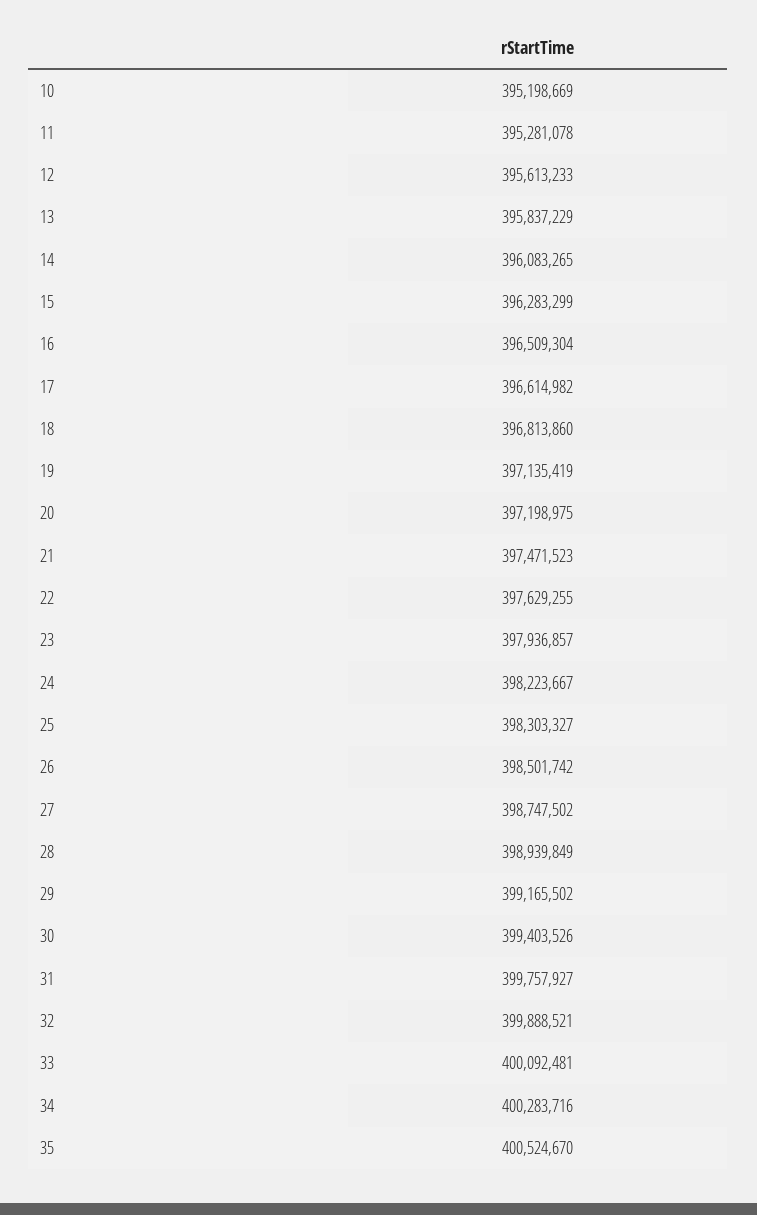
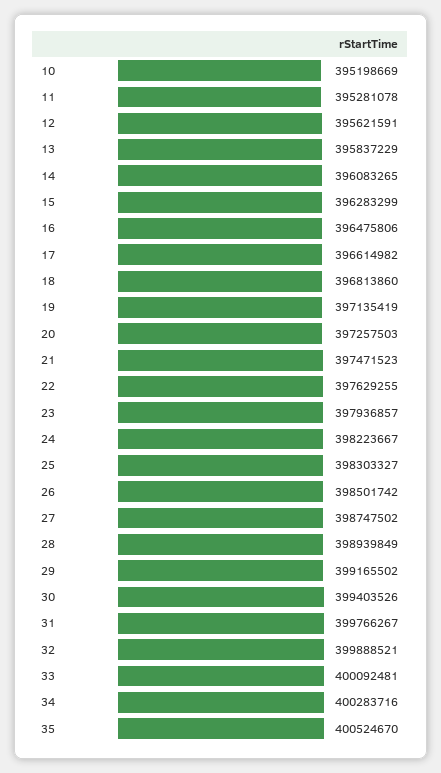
  {
    "10": 395198669,
    "11": 395281078,
-   "12": 395613233,
+   "12": 395621591,
    "13": 395837229,
    "14": 396083265,
    "15": 396283299,
-   "16": 396509304,
+   "16": 396475806,
    "17": 396614982,
    "18": 396813860,
    "19": 397135419,
-   "20": 397198975,
+   "20": 397257503,
    "21": 397471523,
    "22": 397629255,
    "23": 397936857,
    "24": 398223667,
    "25": 398303327,
    "26": 398501742,
    "27": 398747502,
    "28": 398939849,
    "29": 399165502,
    "30": 399403526,
-   "31": 399757927,
+   "31": 399766267,
    "32": 399888521,
    "33": 400092481,
    "34": 400283716,
    "35": 400524670
  }

